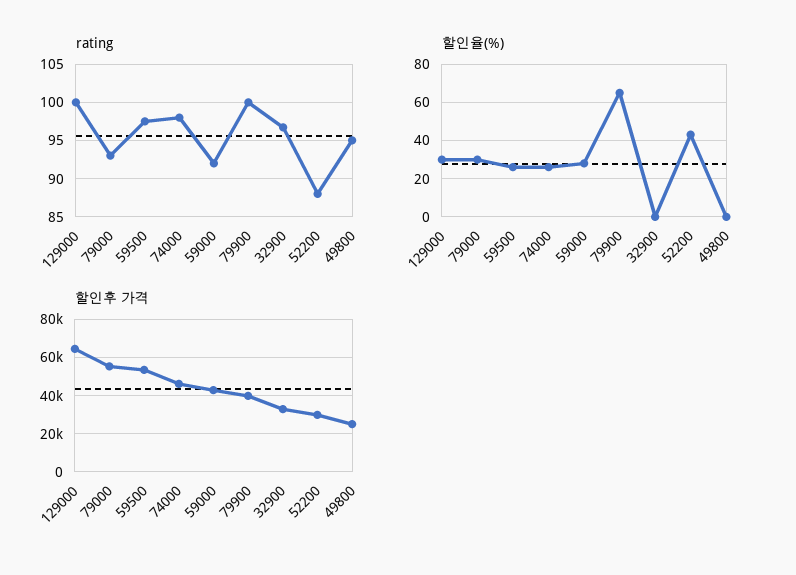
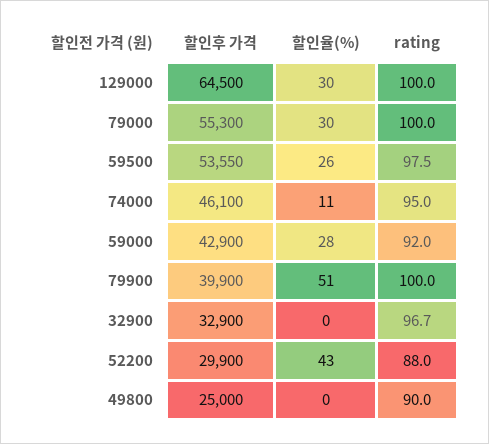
  {
    "rating": {
      "129000": 100,
-     "79000": 93,
+     "79000": 100,
      "59500": 97.5,
-     "74000": 98,
+     "74000": 95,
      "59000": 92,
      "79900": 100,
      "32900": 96.7,
      "52200": 88,
-     "49800": 95
+     "49800": 90
    },
    "할인율(%)": {
      "129000": 30,
      "79000": 30,
      "59500": 26,
-     "74000": 25,
+     "74000": 11,
      "59000": 28,
-     "79900": 65,
+     "79900": 51,
      "32900": 0,
      "52200": 43,
      "49800": 0
    },
    "할인후 가격": {
      "129000": 64500,
      "79000": 55300,
      "59500": 53550,
      "74000": 46100,
      "59000": 42900,
      "79900": 39900,
      "32900": 32900,
      "52200": 29900,
      "49800": 25000
    }
  }

